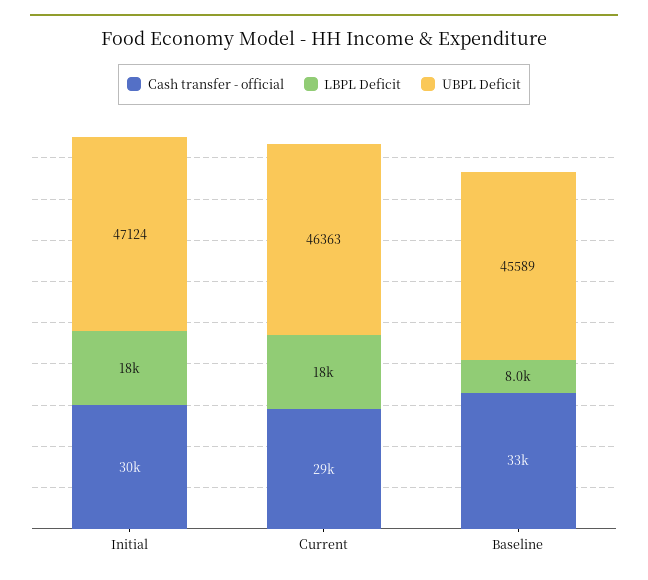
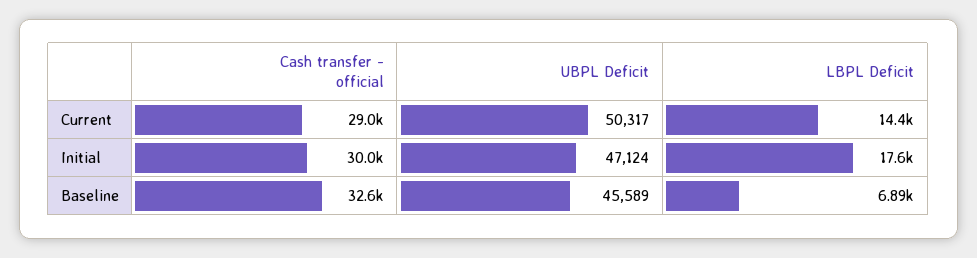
  {
    "Cash transfer - official": {
      "Initial": 30000,
      "Current": 29000,
      "Baseline": 32600
    },
    "LBPL Deficit": {
      "Initial": 17600,
-     "Current": 18000,
+     "Current": 14400,
-     "Baseline": 8000
+     "Baseline": 6890
    },
    "UBPL Deficit": {
      "Initial": 47124,
-     "Current": 46363,
+     "Current": 50317,
      "Baseline": 45589
    }
  }

